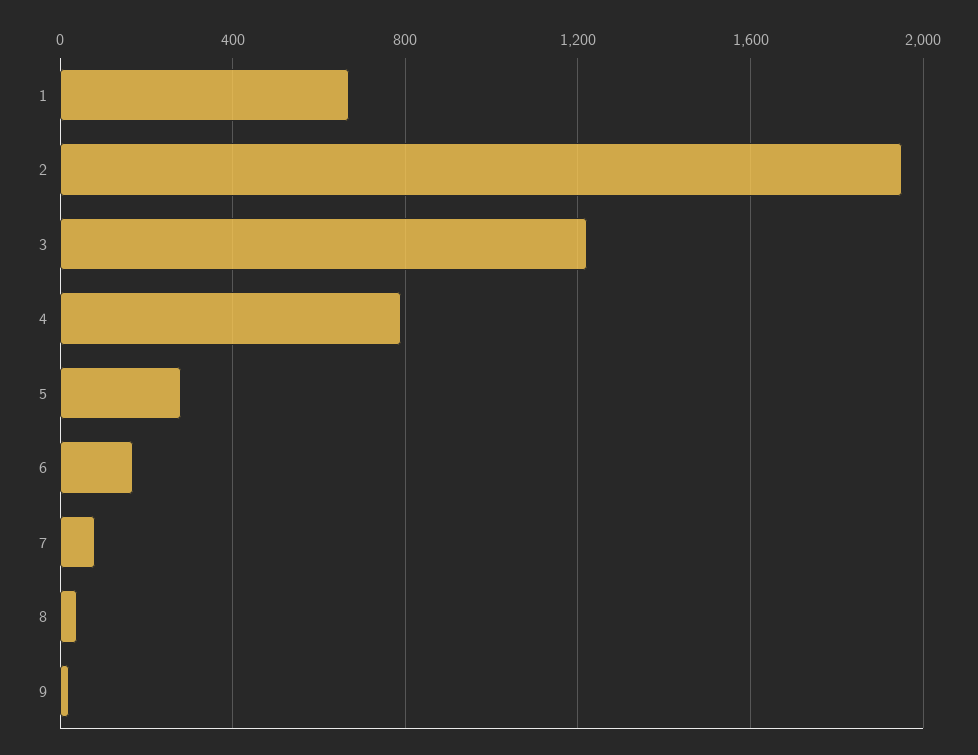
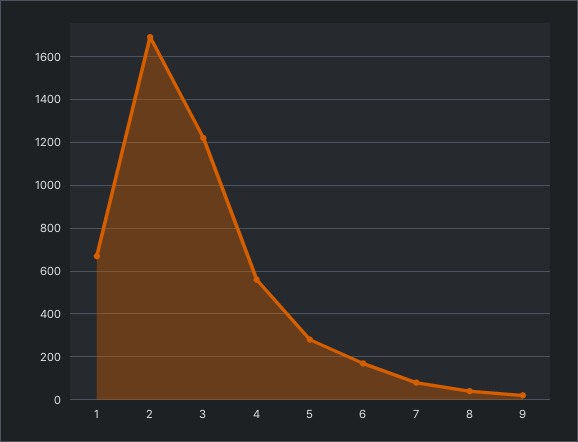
  {
    "1": 650,
-   "2": 1950,
+   "2": 1700,
    "3": 1200,
-   "4": 800,
+   "4": 550,
    "5": 300,
    "6": 150,
    "7": 100,
    "8": 50,
    "9": 0
  }

